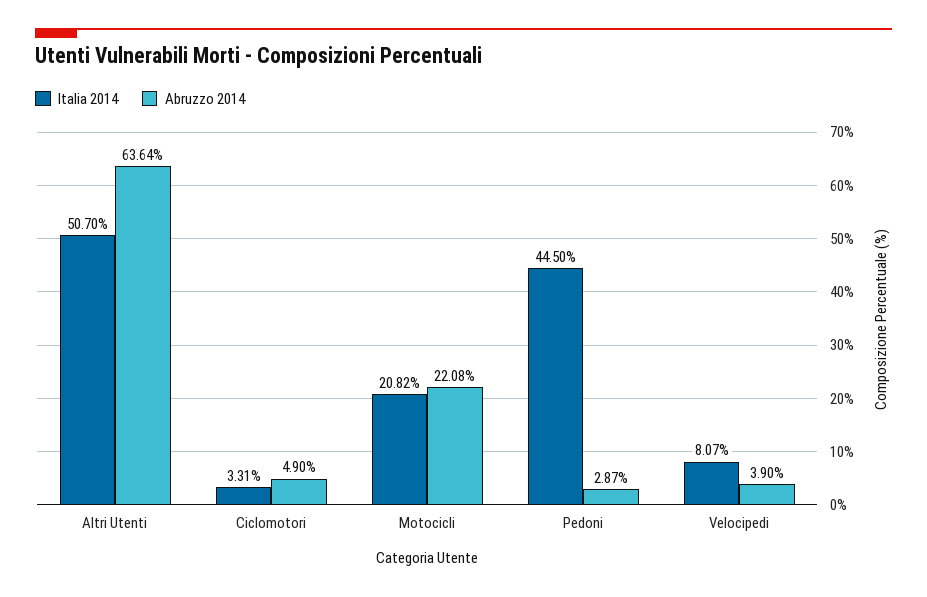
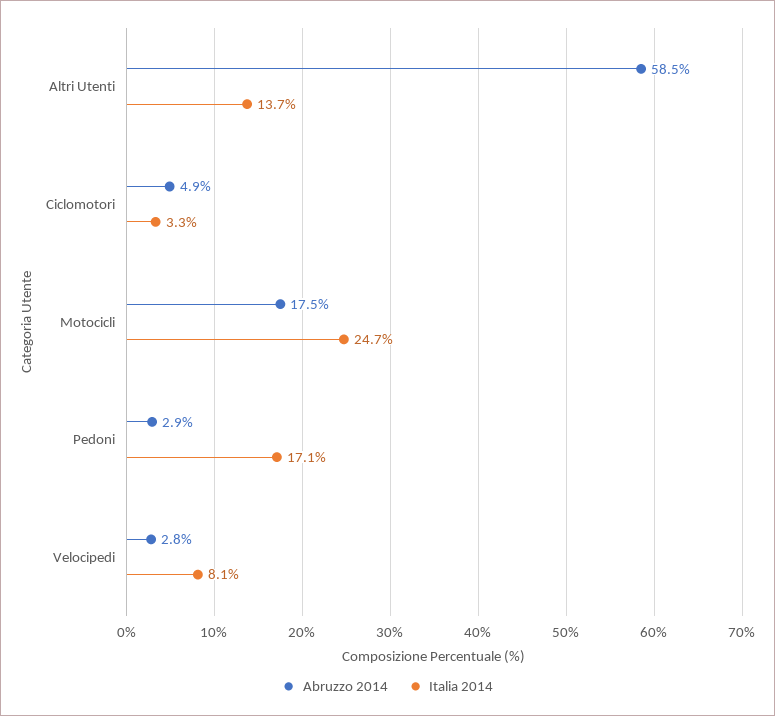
  {
    "Italia 2014": {
-     "Altri Utenti": 50.7,
+     "Altri Utenti": 13.7,
      "Ciclomotori": 3.31,
-     "Motocicli": 20.82,
+     "Motocicli": 24.7,
-     "Pedoni": 44.5,
+     "Pedoni": 17.1,
      "Velocipedi": 8.07
    },
    "Abruzzo 2014": {
-     "Altri Utenti": 63.64,
+     "Altri Utenti": 58.5,
      "Ciclomotori": 4.9,
-     "Motocicli": 22.08,
+     "Motocicli": 17.5,
      "Pedoni": 2.87,
-     "Velocipedi": 3.9
+     "Velocipedi": 2.8
    }
  }

